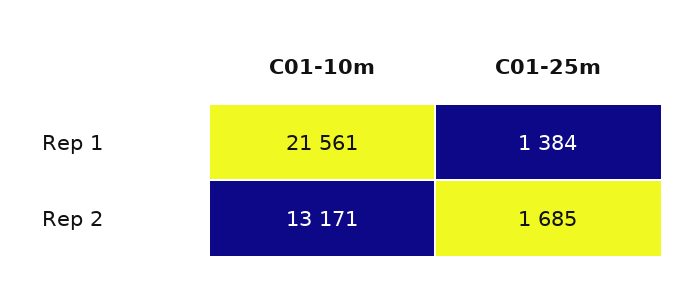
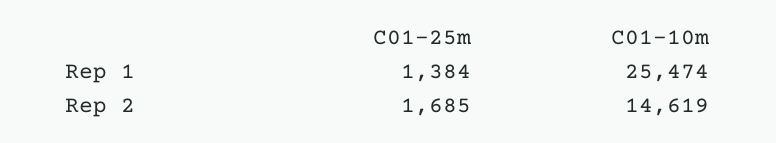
  {
    "C01-10m": {
-     "Rep 1": 21561,
+     "Rep 1": 25474,
-     "Rep 2": 13171
+     "Rep 2": 14619
    },
    "C01-25m": {
      "Rep 1": 1384,
      "Rep 2": 1685
    }
  }

